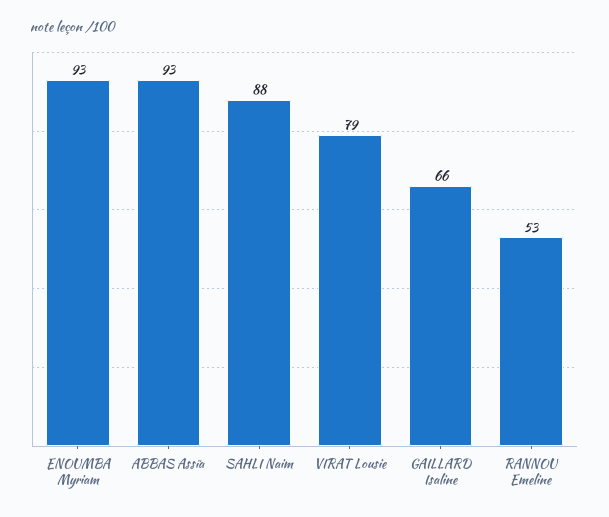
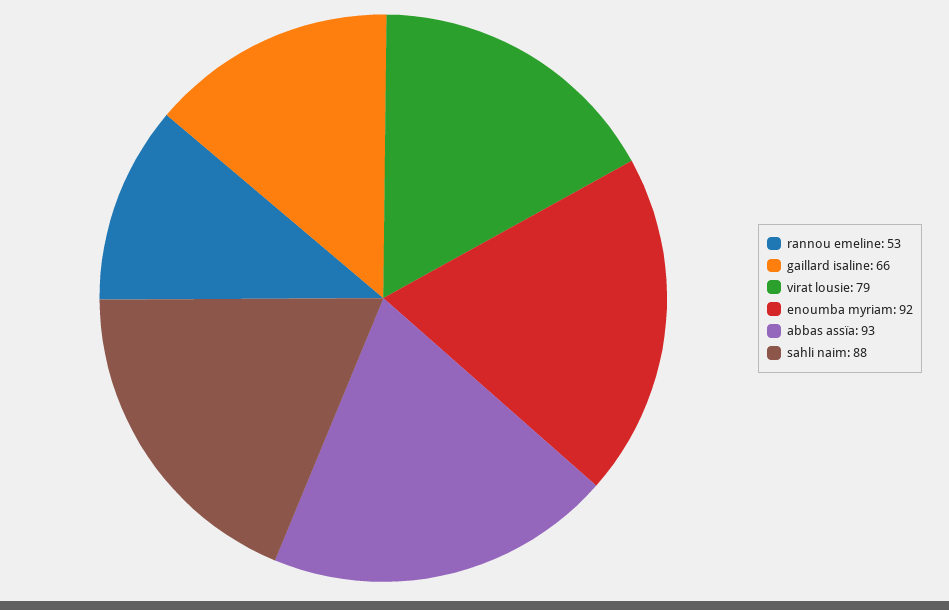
  {
-   "ENOUMBA Myriam": 93,
+   "ENOUMBA Myriam": 92,
    "ABBAS Assïa": 93,
    "SAHLI Naim": 88,
    "VIRAT Lousie": 79,
    "GAILLARD Isaline": 66,
    "RANNOU Emeline": 53
  }

